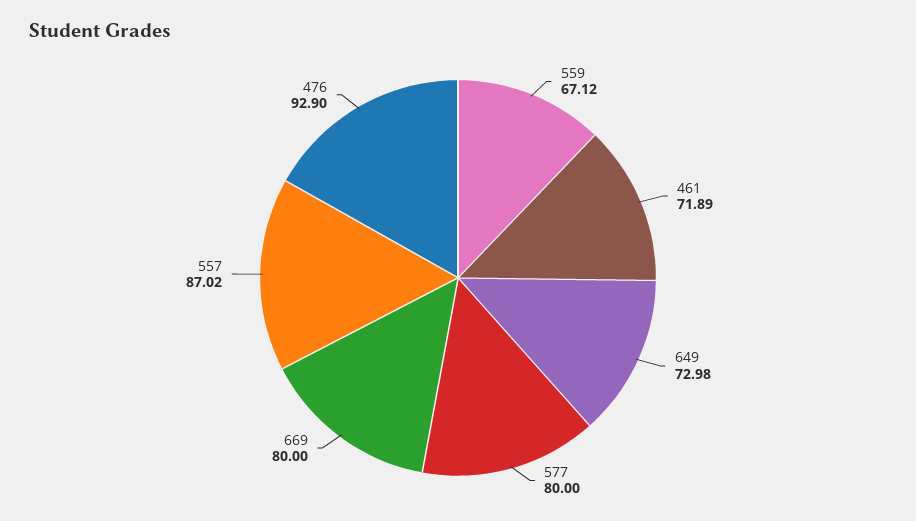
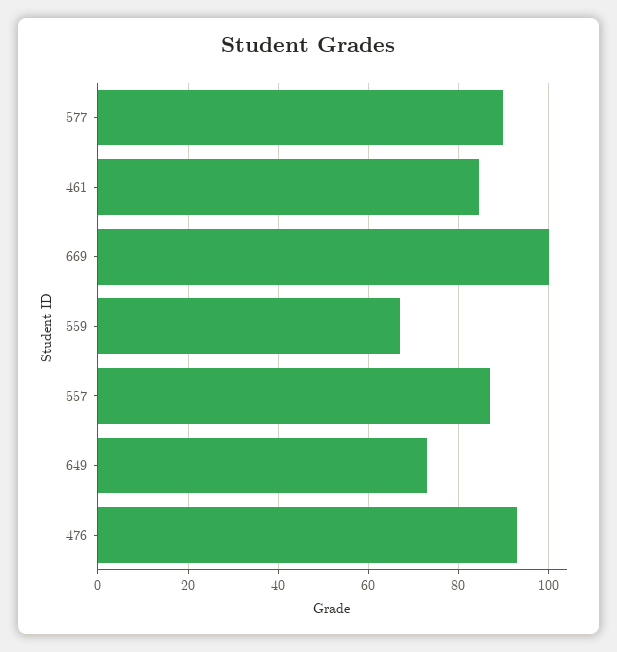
  {
    "559": 67.12,
-   "461": 71.89,
+   "461": 84,
    "649": 72.98,
-   "577": 80,
+   "577": 90,
-   "669": 80,
+   "669": 100,
    "557": 87.02,
    "476": 92.9
  }

